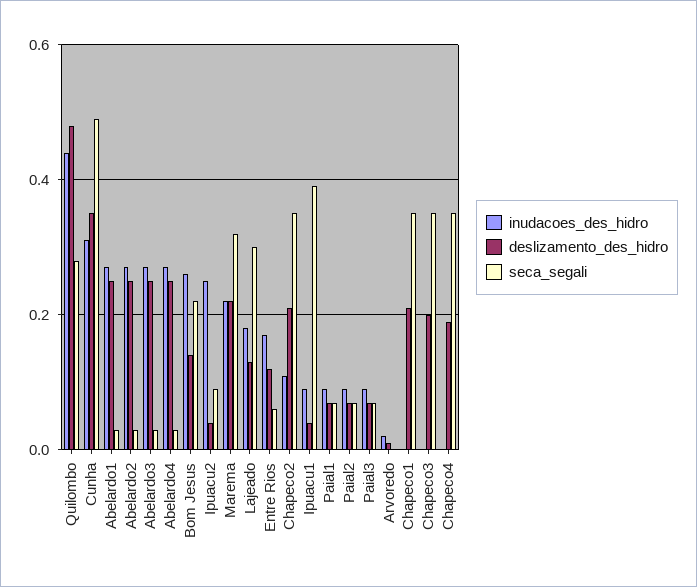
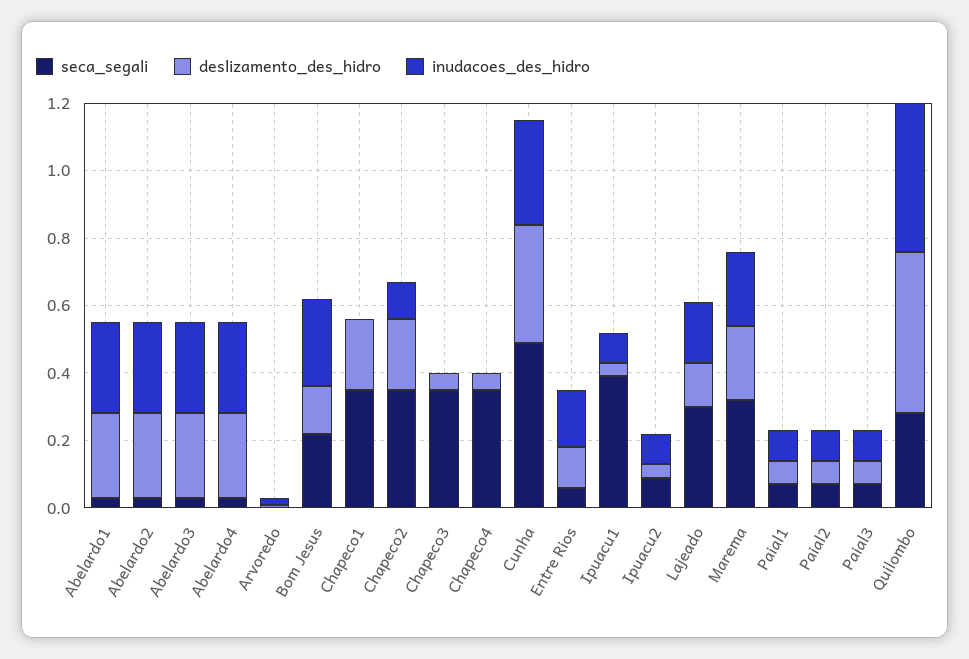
  {
    "inudacoes_des_hidro": {
      "Quilombo": 0.45,
      "Cunha": 0.3,
      "Abelardo1": 0.25,
      "Abelardo2": 0.25,
      "Abelardo3": 0.25,
      "Abelardo4": 0.25,
      "Bom Jesus": 0.25,
-     "Ipuacu2": 0.25,
+     "Ipuacu2": 0.1,
      "Marema": 0.2,
      "Lajeado": 0.2,
      "Entre Rios": 0.15,
      "Chapeco2": 0.1,
      "Ipuacu1": 0.1,
      "Paial1": 0.1,
      "Paial2": 0.1,
      "Paial3": 0.1,
      "Arvoredo": 0,
      "Chapeco1": 0,
      "Chapeco3": 0,
      "Chapeco4": 0
    },
    "deslizamento_des_hidro": {
      "Quilombo": 0.5,
      "Cunha": 0.35,
      "Abelardo1": 0.25,
      "Abelardo2": 0.25,
      "Abelardo3": 0.25,
      "Abelardo4": 0.25,
      "Bom Jesus": 0.15,
      "Ipuacu2": 0.05,
      "Marema": 0.2,
      "Lajeado": 0.15,
      "Entre Rios": 0.1,
      "Chapeco2": 0.2,
      "Ipuacu1": 0.05,
      "Paial1": 0.05,
      "Paial2": 0.05,
      "Paial3": 0.05,
      "Arvoredo": 0,
      "Chapeco1": 0.2,
-     "Chapeco3": 0.2,
+     "Chapeco3": 0.05,
-     "Chapeco4": 0.2
+     "Chapeco4": 0.05
    },
    "seca_segali": {
      "Quilombo": 0.3,
      "Cunha": 0.5,
      "Abelardo1": 0.05,
      "Abelardo2": 0.05,
      "Abelardo3": 0.05,
      "Abelardo4": 0.05,
      "Bom Jesus": 0.2,
      "Ipuacu2": 0.1,
      "Marema": 0.3,
      "Lajeado": 0.3,
      "Entre Rios": 0.05,
      "Chapeco2": 0.35,
      "Ipuacu1": 0.4,
      "Paial1": 0.05,
      "Paial2": 0.05,
      "Paial3": 0.05,
      "Arvoredo": 0,
      "Chapeco1": 0.35,
      "Chapeco3": 0.35,
      "Chapeco4": 0.35
    }
  }

